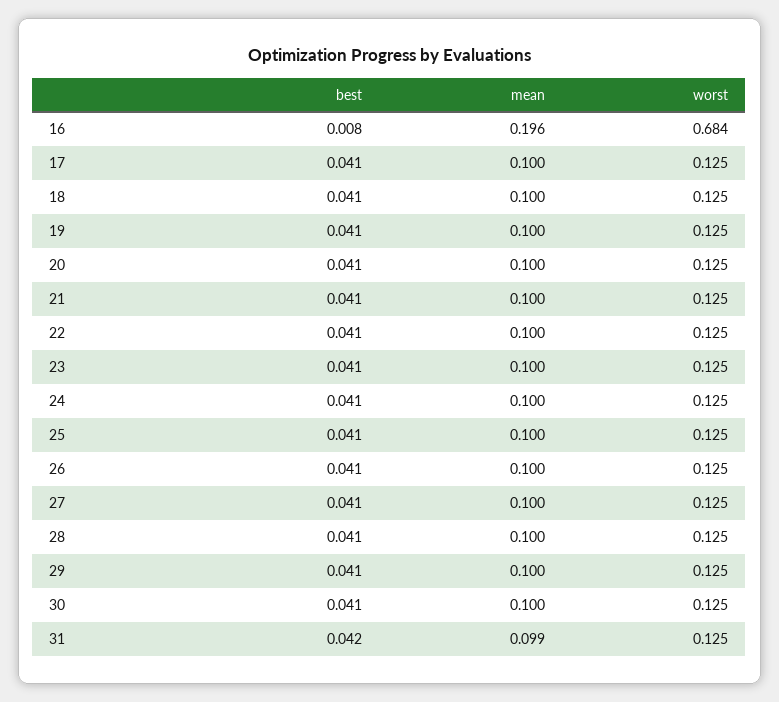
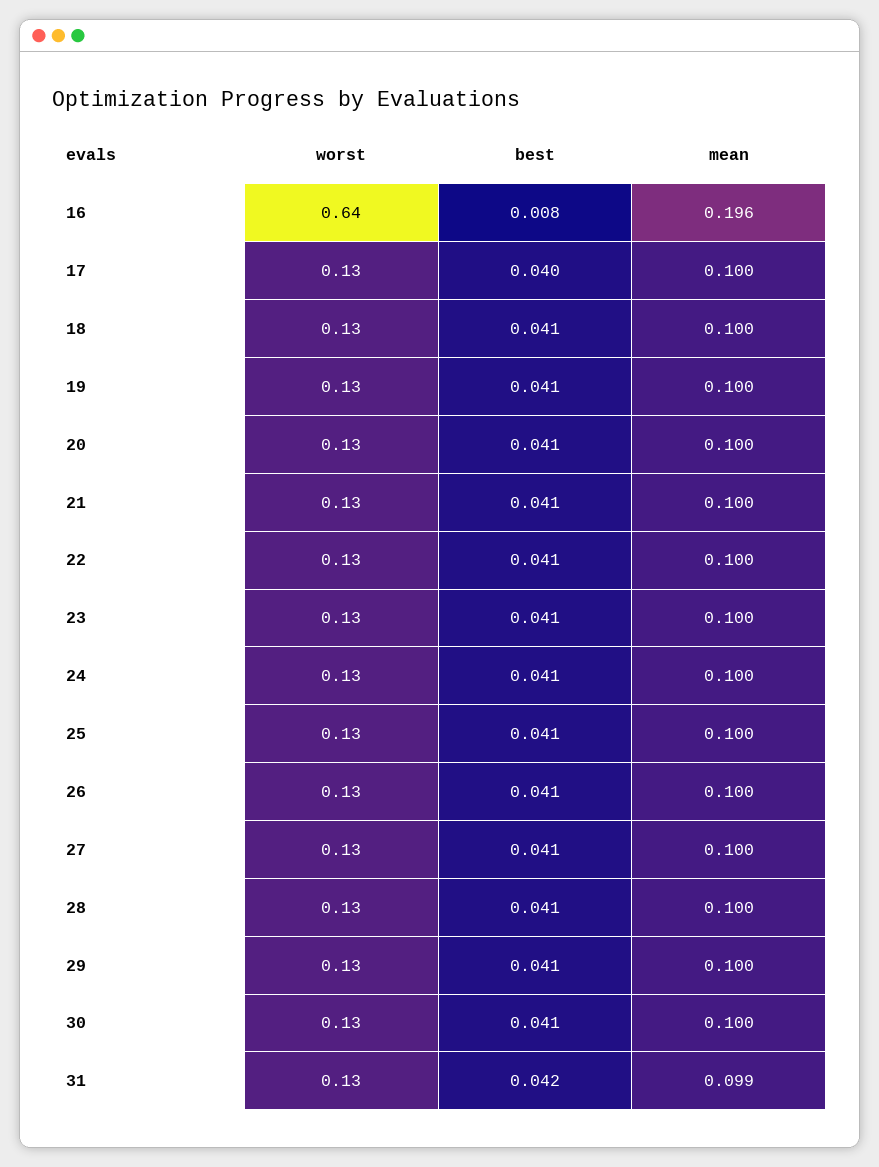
  {
    "best": {
      "16": 0.008,
-     "17": 0.041,
+     "17": 0.04,
      "18": 0.041,
      "19": 0.041,
      "20": 0.041,
      "21": 0.041,
      "22": 0.041,
      "23": 0.041,
      "24": 0.041,
      "25": 0.041,
      "26": 0.041,
      "27": 0.041,
      "28": 0.041,
      "29": 0.041,
      "30": 0.041,
      "31": 0.042
    },
    "mean": {
      "16": 0.196,
      "17": 0.1,
      "18": 0.1,
      "19": 0.1,
      "20": 0.1,
      "21": 0.1,
      "22": 0.1,
      "23": 0.1,
      "24": 0.1,
      "25": 0.1,
      "26": 0.1,
      "27": 0.1,
      "28": 0.1,
      "29": 0.1,
      "30": 0.1,
      "31": 0.099
    },
    "worst": {
-     "16": 0.684,
+     "16": 0.64,
      "17": 0.125,
      "18": 0.125,
      "19": 0.125,
      "20": 0.125,
      "21": 0.125,
      "22": 0.125,
      "23": 0.125,
      "24": 0.125,
      "25": 0.125,
      "26": 0.125,
      "27": 0.125,
      "28": 0.125,
      "29": 0.125,
      "30": 0.125,
      "31": 0.125
    }
  }

